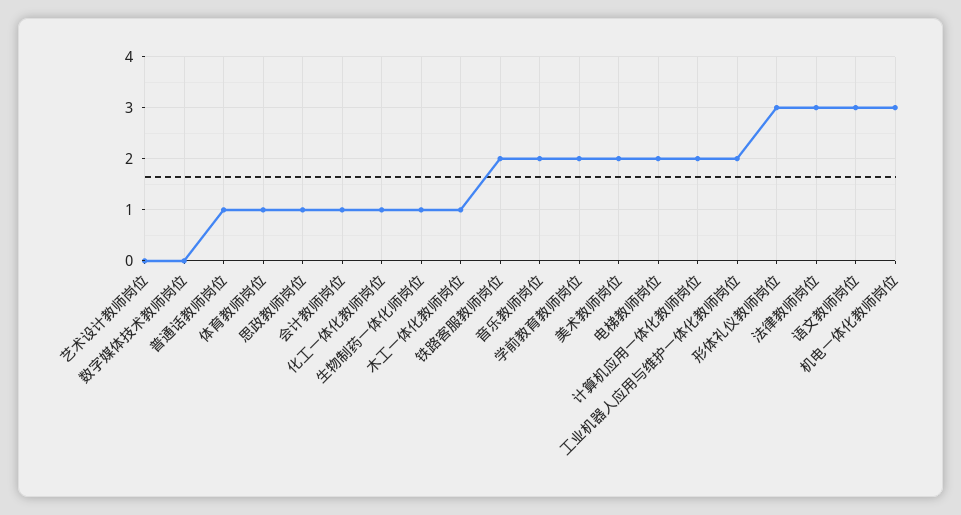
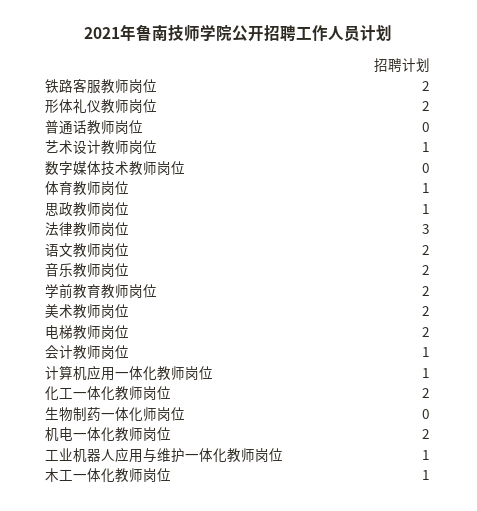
  {
-   "艺术设计教师岗位": 0,
+   "艺术设计教师岗位": 1,
    "数字媒体技术教师岗位": 0,
-   "普通话教师岗位": 1,
+   "普通话教师岗位": 0,
    "体育教师岗位": 1,
    "思政教师岗位": 1,
    "会计教师岗位": 1,
-   "化工一体化教师岗位": 1,
+   "化工一体化教师岗位": 2,
-   "生物制药一体化师岗位": 1,
+   "生物制药一体化师岗位": 0,
    "木工一体化教师岗位": 1,
    "铁路客服教师岗位": 2,
    "音乐教师岗位": 2,
    "学前教育教师岗位": 2,
    "美术教师岗位": 2,
    "电梯教师岗位": 2,
-   "计算机应用一体化教师岗位": 2,
+   "计算机应用一体化教师岗位": 1,
-   "工业机器人应用与维护一体化教师岗位": 2,
+   "工业机器人应用与维护一体化教师岗位": 1,
-   "形体礼仪教师岗位": 3,
+   "形体礼仪教师岗位": 2,
    "法律教师岗位": 3,
-   "语文教师岗位": 3,
+   "语文教师岗位": 2,
-   "机电一体化教师岗位": 3
+   "机电一体化教师岗位": 2
  }

